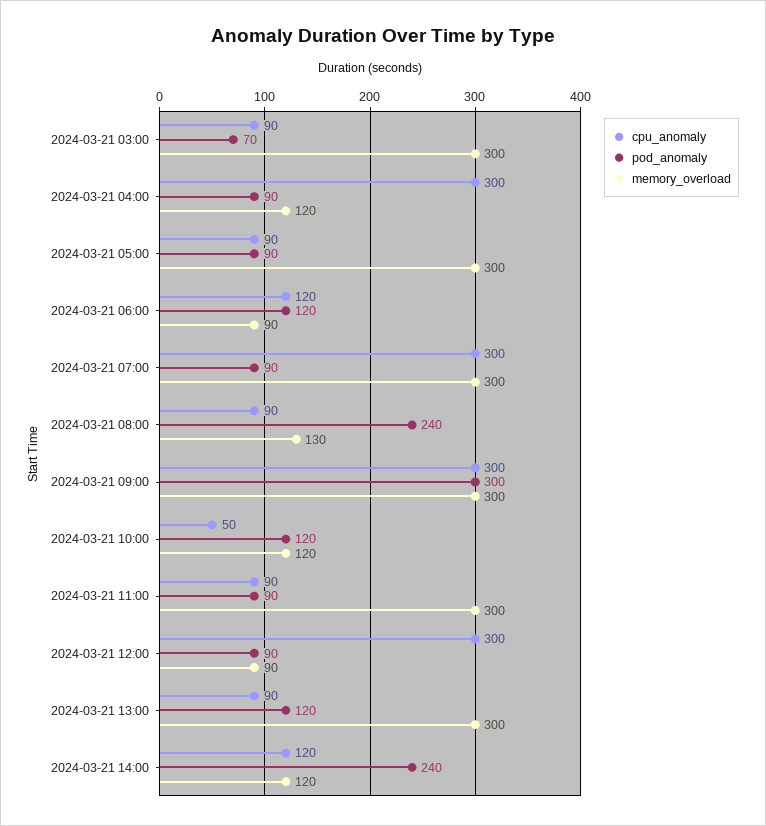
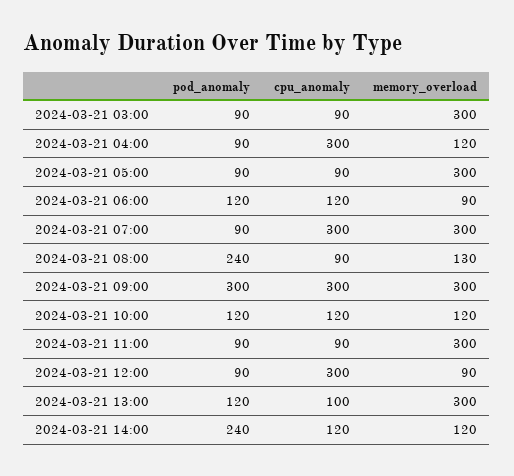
  {
    "cpu_anomaly": {
      "2024-03-21 03:00": 90,
      "2024-03-21 04:00": 300,
      "2024-03-21 05:00": 90,
      "2024-03-21 06:00": 120,
      "2024-03-21 07:00": 300,
      "2024-03-21 08:00": 90,
      "2024-03-21 09:00": 300,
-     "2024-03-21 10:00": 50,
+     "2024-03-21 10:00": 120,
      "2024-03-21 11:00": 90,
      "2024-03-21 12:00": 300,
-     "2024-03-21 13:00": 90,
+     "2024-03-21 13:00": 100,
      "2024-03-21 14:00": 120
    },
    "pod_anomaly": {
-     "2024-03-21 03:00": 70,
+     "2024-03-21 03:00": 90,
      "2024-03-21 04:00": 90,
      "2024-03-21 05:00": 90,
      "2024-03-21 06:00": 120,
      "2024-03-21 07:00": 90,
      "2024-03-21 08:00": 240,
      "2024-03-21 09:00": 300,
      "2024-03-21 10:00": 120,
      "2024-03-21 11:00": 90,
      "2024-03-21 12:00": 90,
      "2024-03-21 13:00": 120,
      "2024-03-21 14:00": 240
    },
    "memory_overload": {
      "2024-03-21 03:00": 300,
      "2024-03-21 04:00": 120,
      "2024-03-21 05:00": 300,
      "2024-03-21 06:00": 90,
      "2024-03-21 07:00": 300,
      "2024-03-21 08:00": 130,
      "2024-03-21 09:00": 300,
      "2024-03-21 10:00": 120,
      "2024-03-21 11:00": 300,
      "2024-03-21 12:00": 90,
      "2024-03-21 13:00": 300,
      "2024-03-21 14:00": 120
    }
  }

